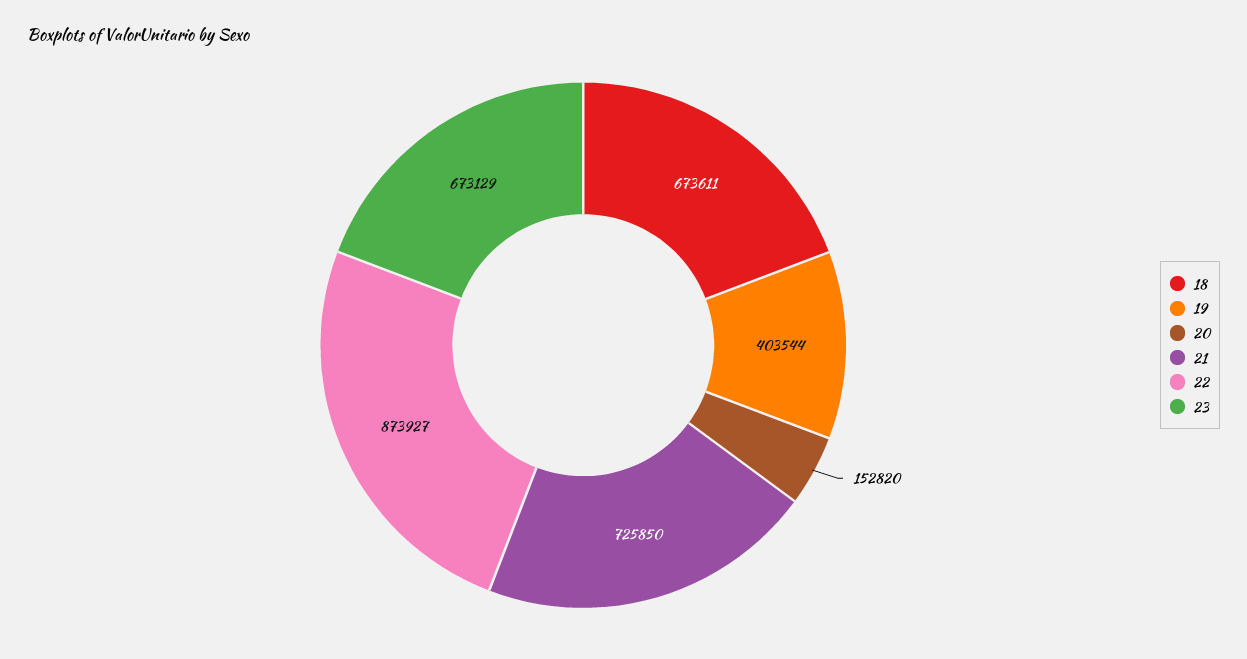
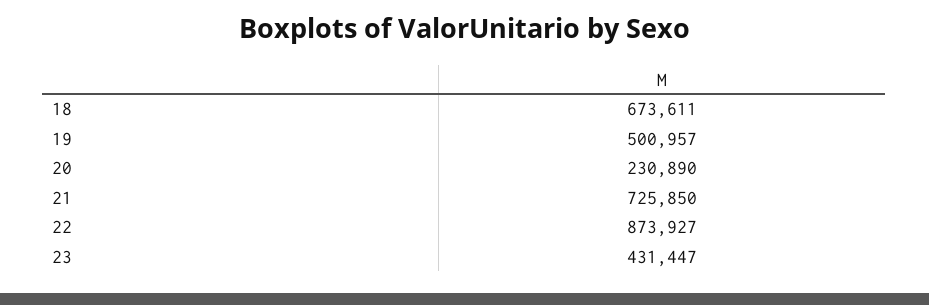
  {
    "18": 673611,
-   "19": 403544,
+   "19": 500957,
-   "20": 152820,
+   "20": 230890,
    "21": 725850,
    "22": 873927,
-   "23": 673129
+   "23": 431447
  }

